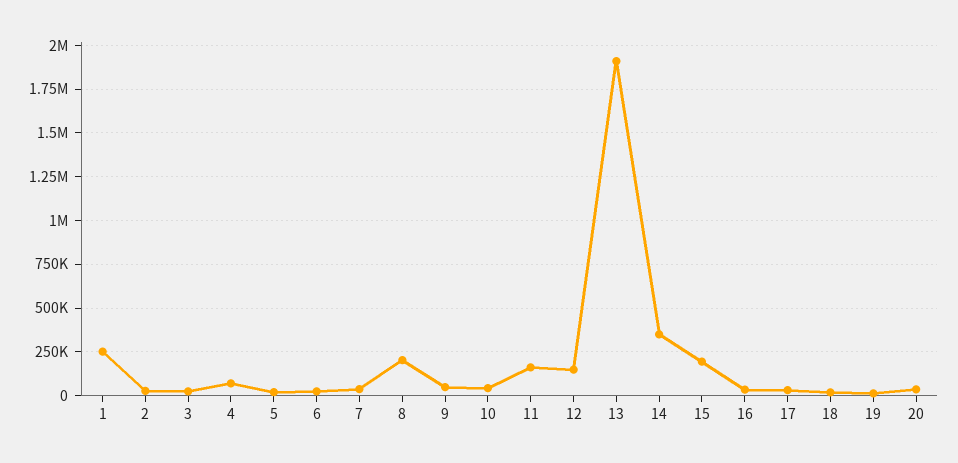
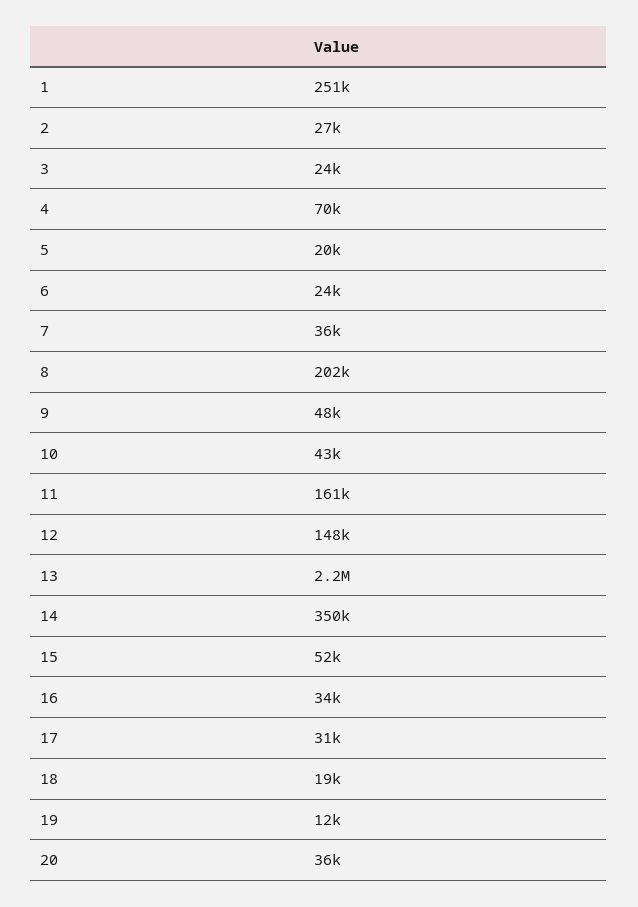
  {
    "1": 251000,
    "2": 27000,
    "3": 24000,
    "4": 70000,
    "5": 20000,
    "6": 24000,
    "7": 36000,
    "8": 202000,
    "9": 48000,
    "10": 43000,
    "11": 161000,
    "12": 148000,
-   "13": 1900000,
+   "13": 2200000,
    "14": 350000,
-   "15": 200000,
+   "15": 52000,
    "16": 34000,
    "17": 31000,
    "18": 19000,
    "19": 12000,
    "20": 36000
  }

